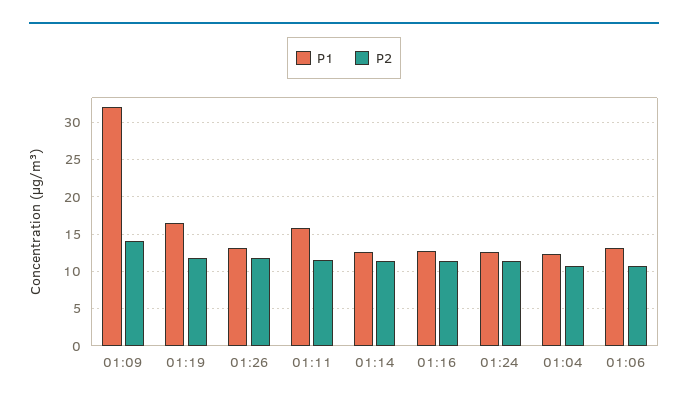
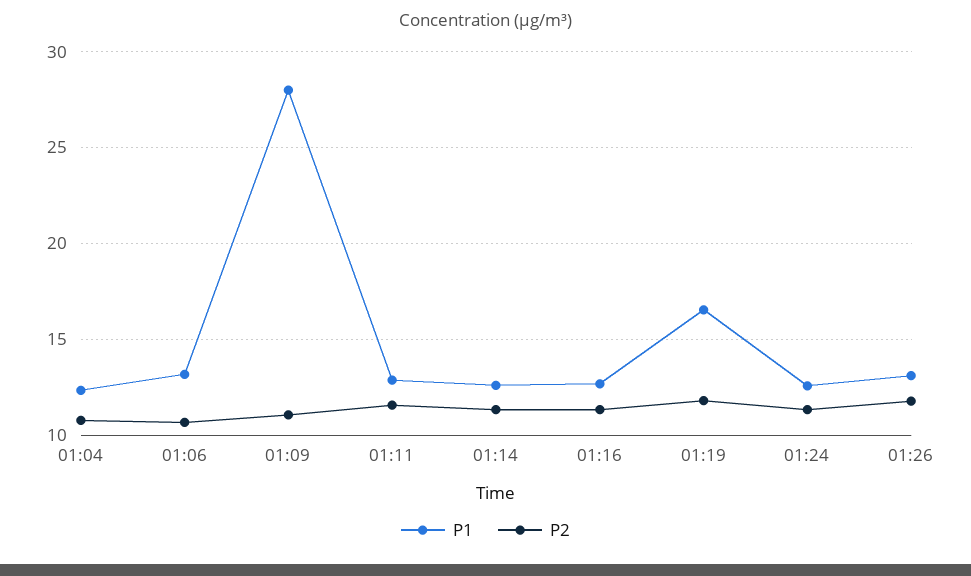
  {
    "P1": {
-     "01:09": 32,
+     "01:09": 28,
      "01:19": 16.5,
      "01:26": 13,
-     "01:11": 16,
+     "01:11": 13,
      "01:14": 12.5,
      "01:16": 12.5,
      "01:24": 12.5,
      "01:04": 12.5,
      "01:06": 13
    },
    "P2": {
-     "01:09": 14,
+     "01:09": 11,
      "01:19": 12,
      "01:26": 12,
      "01:11": 11.5,
      "01:14": 11.5,
      "01:16": 11.5,
      "01:24": 11.5,
      "01:04": 11,
      "01:06": 10.5
    }
  }

